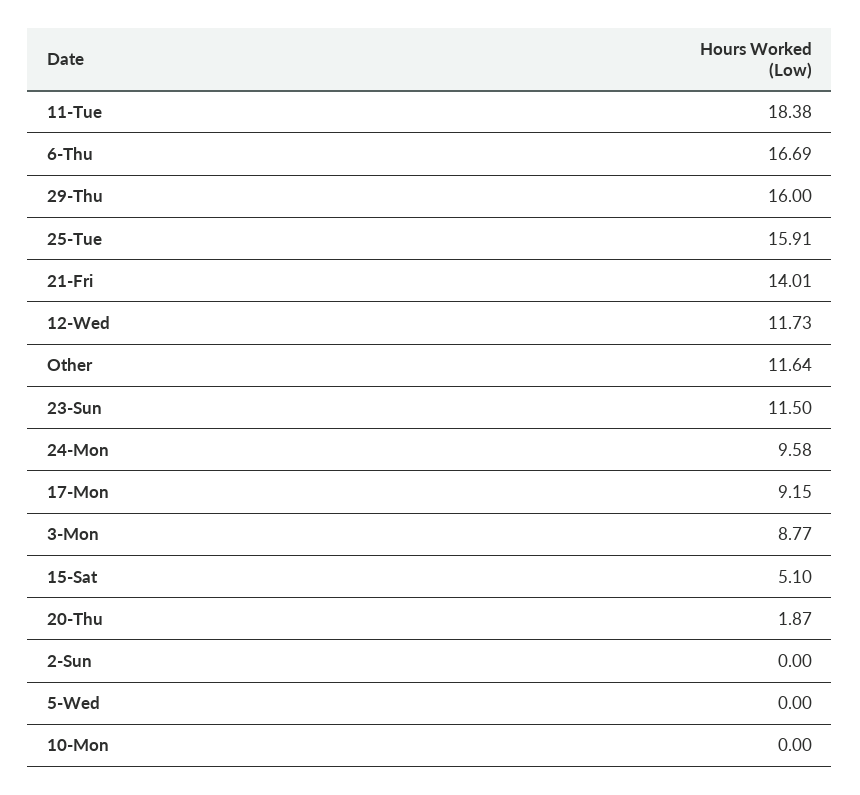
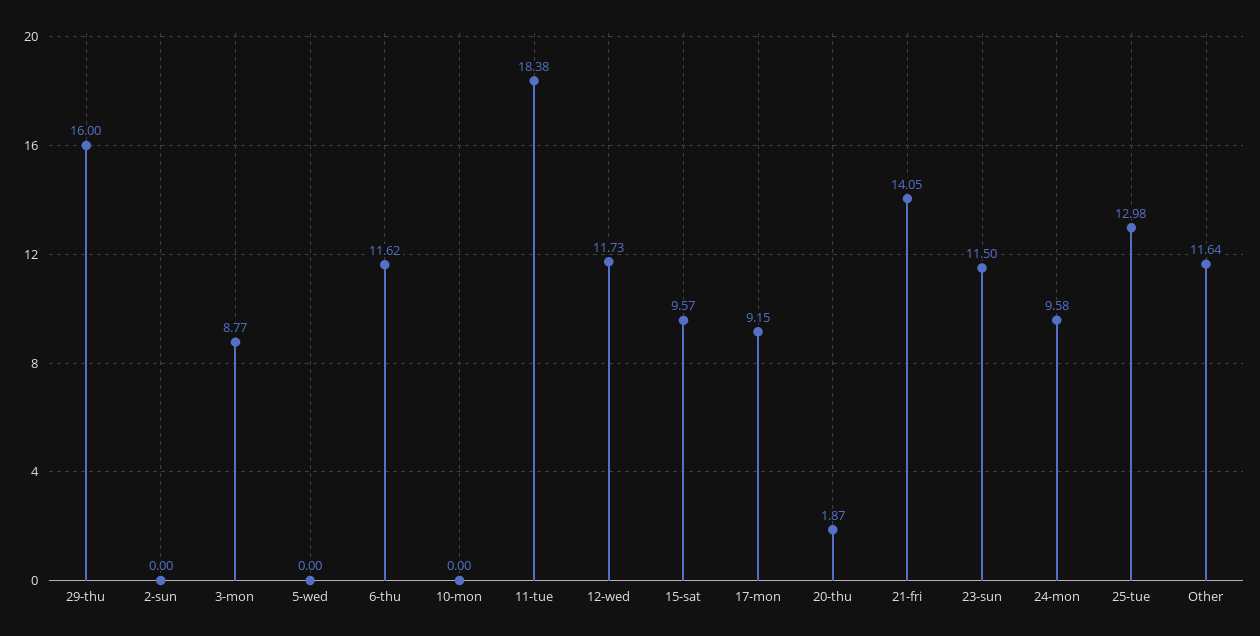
  {
    "11-Tue": 18.38,
-   "6-Thu": 16.69,
+   "6-Thu": 11.62,
    "29-Thu": 16,
-   "25-Tue": 15.91,
+   "25-Tue": 12.98,
-   "21-Fri": 14.01,
+   "21-Fri": 14.05,
    "12-Wed": 11.73,
    "Other": 11.64,
    "23-Sun": 11.5,
    "24-Mon": 9.58,
    "17-Mon": 9.15,
    "3-Mon": 8.77,
-   "15-Sat": 5.1,
+   "15-Sat": 9.57,
    "20-Thu": 1.87,
    "2-Sun": 0,
    "5-Wed": 0,
    "10-Mon": 0
  }

